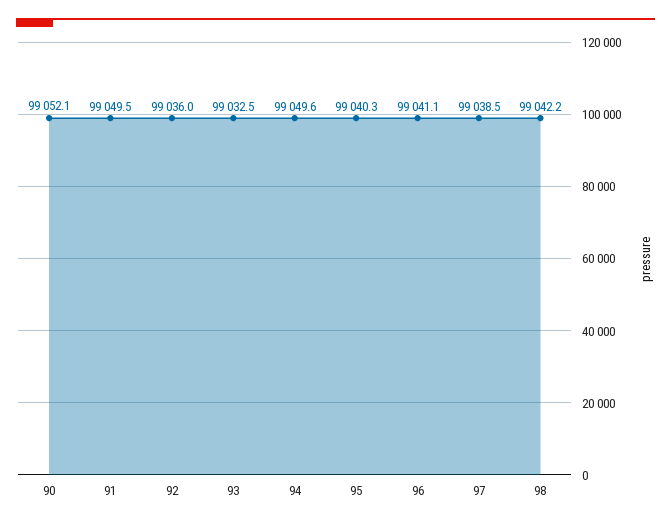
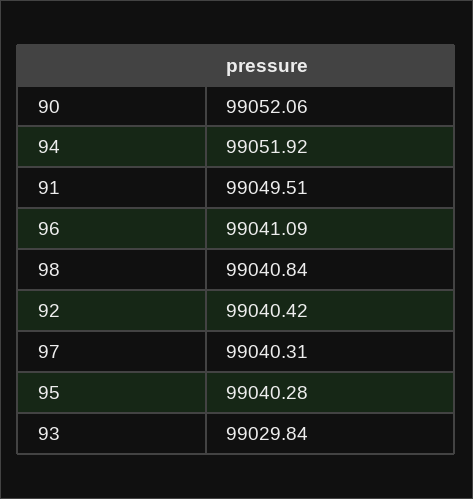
  {
    "90": 99052.06,
    "91": 99049.51,
-   "92": 99036,
+   "92": 99040.42,
-   "93": 99032.5,
+   "93": 99029.84,
-   "94": 99049.6,
+   "94": 99051.92,
    "95": 99040.28,
    "96": 99041.09,
-   "97": 99038.5,
+   "97": 99040.31,
-   "98": 99042.2
+   "98": 99040.84
  }

